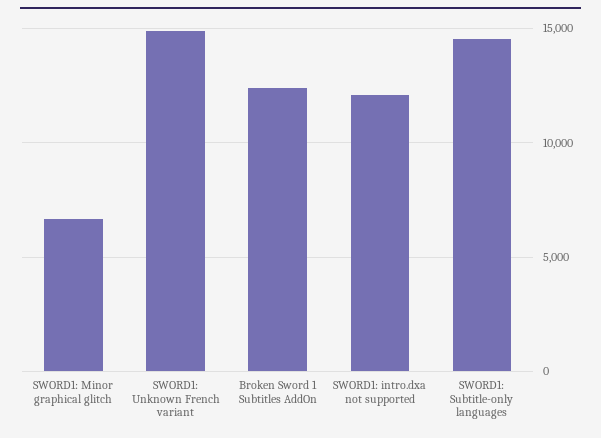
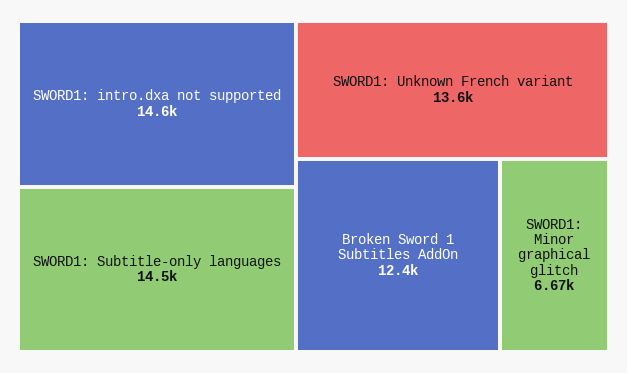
  {
    "SWORD1: Minor graphical glitch": 6670,
-   "SWORD1: Unknown French variant": 15000,
+   "SWORD1: Unknown French variant": 13600,
    "Broken Sword 1 Subtitles AddOn": 12400,
-   "SWORD1: intro.dxa not supported": 12000,
+   "SWORD1: intro.dxa not supported": 14600,
    "SWORD1: Subtitle-only languages": 14500
  }

